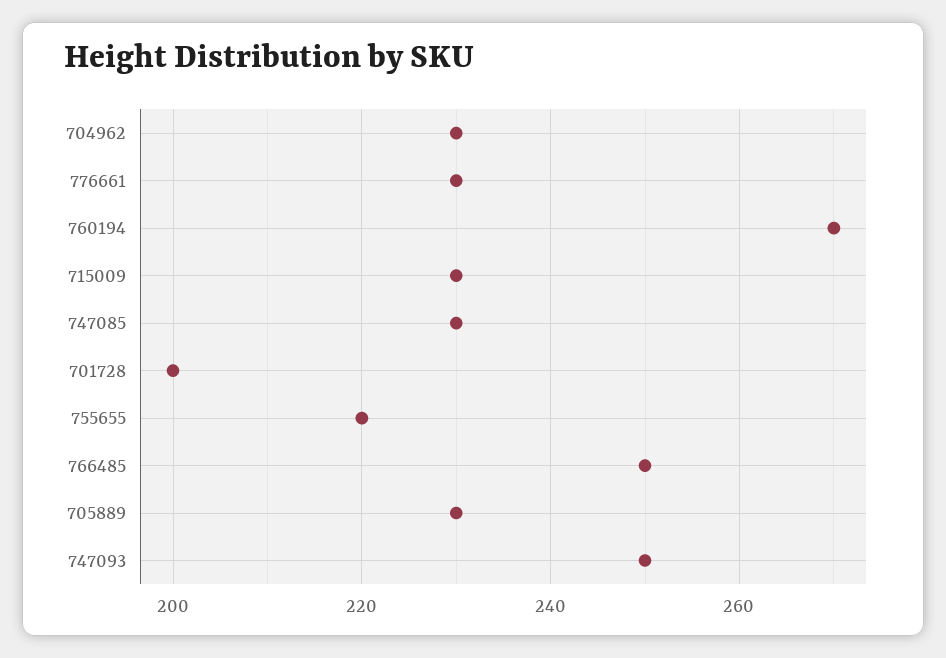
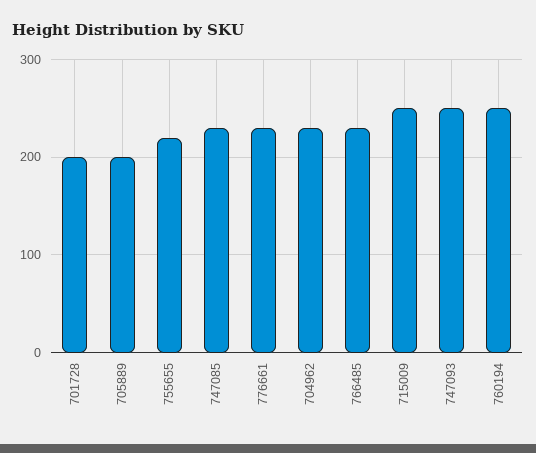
  {
    "704962": 230,
    "776661": 230,
-   "760194": 270,
+   "760194": 250,
-   "715009": 230,
+   "715009": 250,
    "747085": 230,
    "701728": 200,
    "755655": 220,
-   "766485": 250,
+   "766485": 230,
-   "705889": 230,
+   "705889": 200,
    "747093": 250
  }

